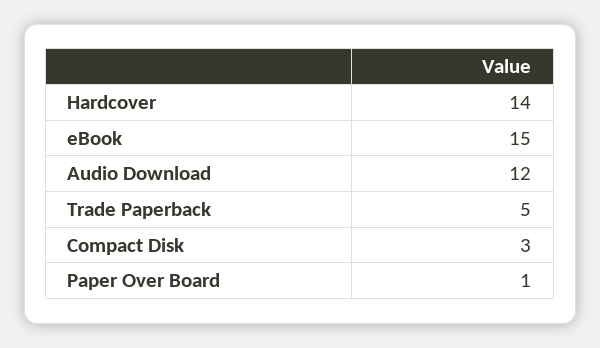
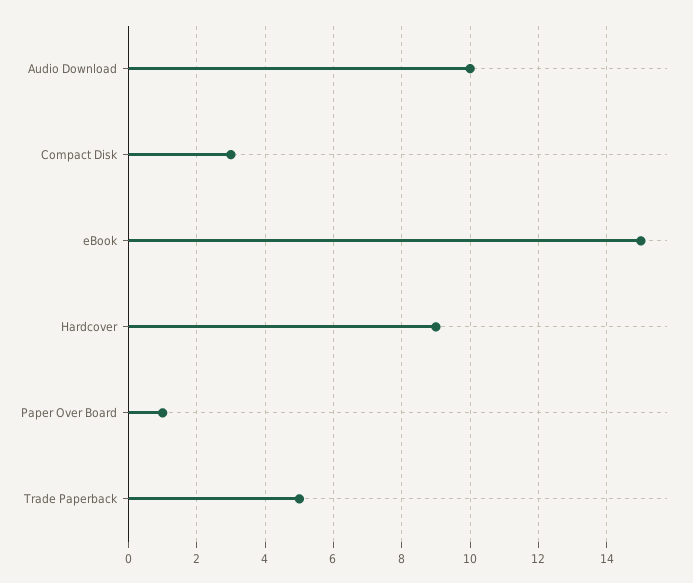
  {
-   "Hardcover": 14,
+   "Hardcover": 9,
    "eBook": 15,
-   "Audio Download": 12,
+   "Audio Download": 10,
    "Trade Paperback": 5,
    "Compact Disk": 3,
    "Paper Over Board": 1
  }

